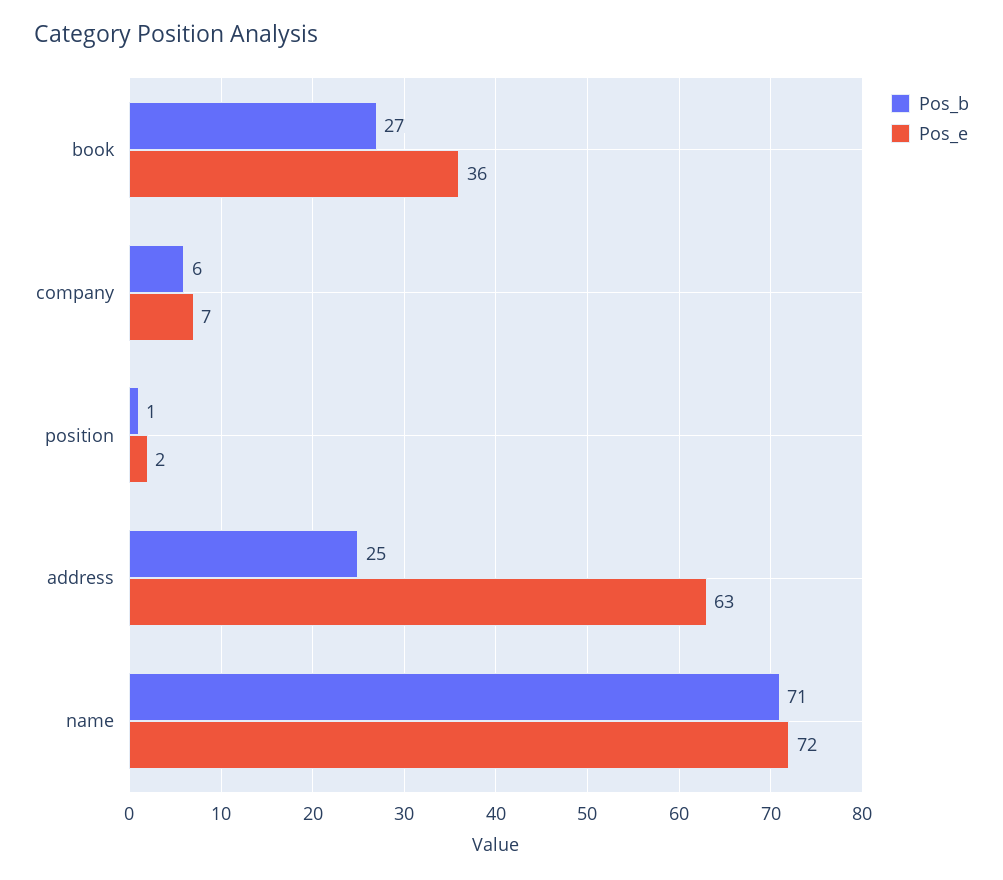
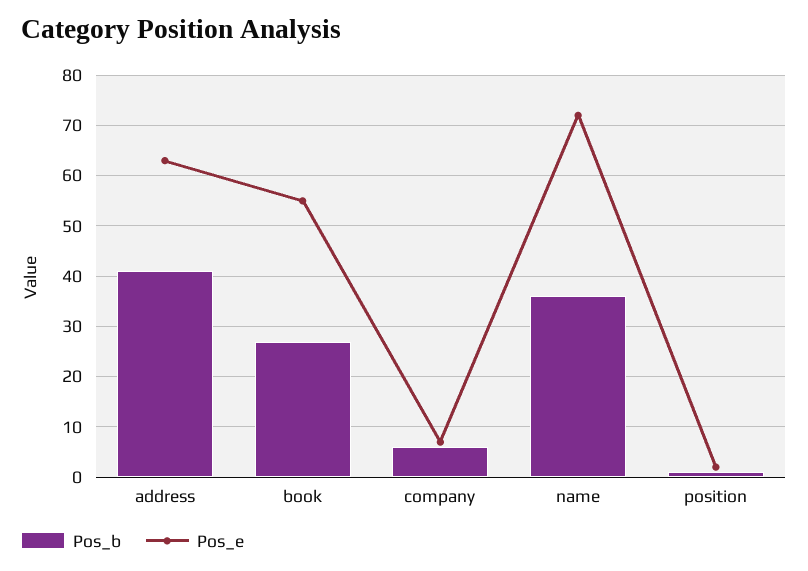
  {
    "Pos_b": {
      "book": 27,
      "company": 6,
      "position": 1,
-     "address": 25,
+     "address": 40,
-     "name": 71
+     "name": 35
    },
    "Pos_e": {
-     "book": 36,
+     "book": 55,
      "company": 7,
      "position": 2,
      "address": 63,
      "name": 72
    }
  }

